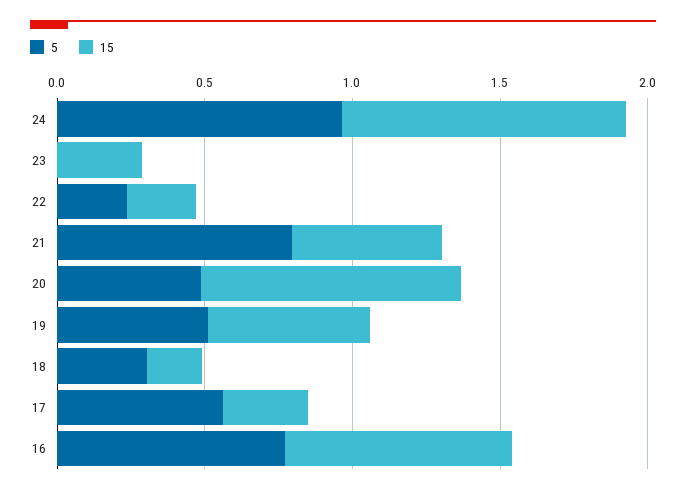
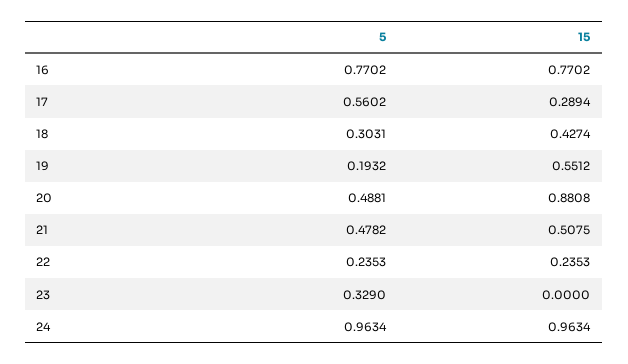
  {
    "5": {
      "24": 0.9634,
-     "23": 0,
+     "23": 0.329,
      "22": 0.2353,
-     "21": 0.8,
+     "21": 0.4782,
      "20": 0.4881,
-     "19": 0.5,
+     "19": 0.1932,
      "18": 0.3031,
      "17": 0.5602,
      "16": 0.7702
    },
    "15": {
      "24": 0.9634,
-     "23": 0.3,
+     "23": 0,
      "22": 0.2353,
      "21": 0.5075,
      "20": 0.8808,
      "19": 0.5512,
-     "18": 0.2,
+     "18": 0.4274,
      "17": 0.2894,
      "16": 0.7702
    }
  }

